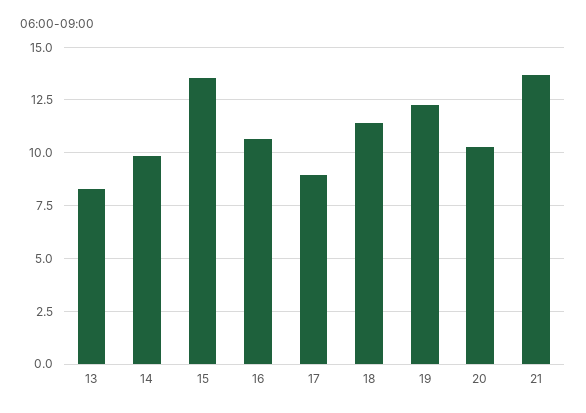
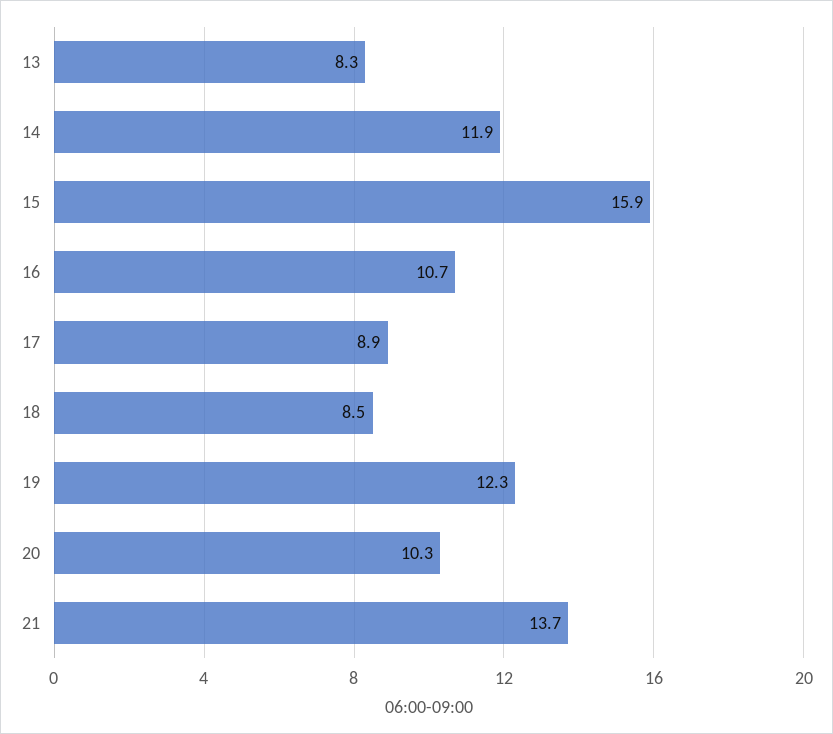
  {
    "13": 8.3,
-   "14": 10,
+   "14": 11.9,
-   "15": 13.5,
+   "15": 15.9,
    "16": 10.7,
    "17": 8.9,
-   "18": 11.5,
+   "18": 8.5,
    "19": 12.3,
    "20": 10.3,
    "21": 13.7
  }

